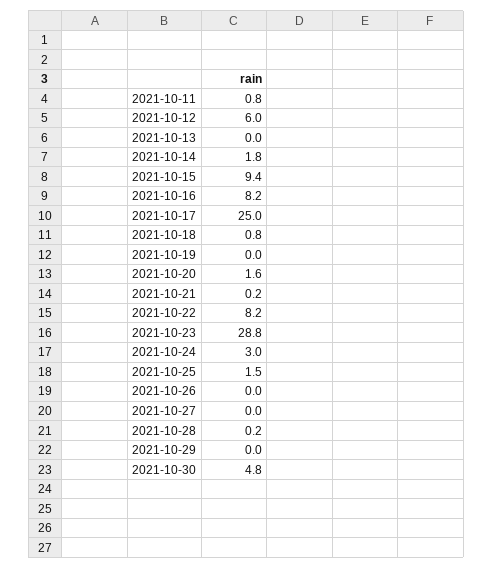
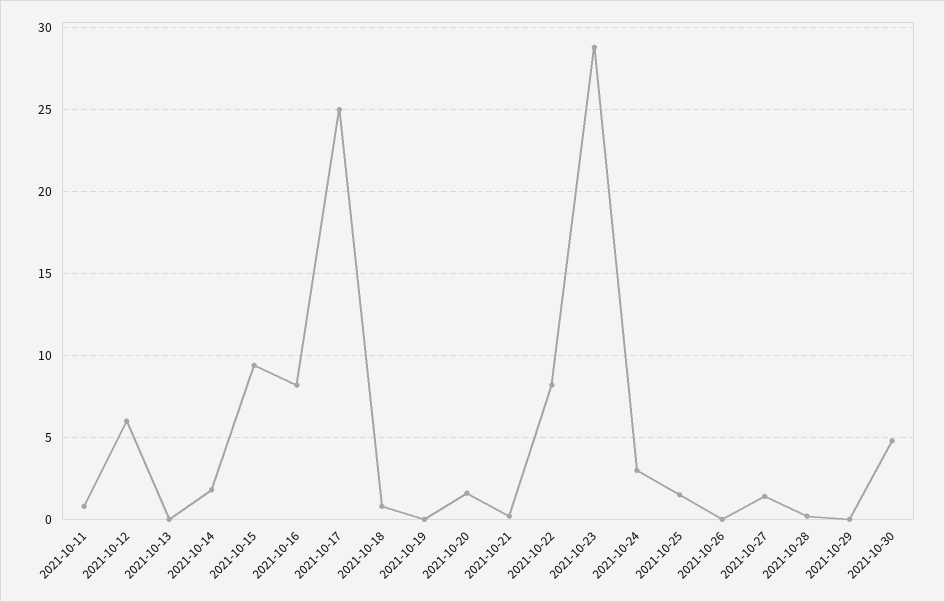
  {
    "2021-10-11": 0.8,
    "2021-10-12": 6,
    "2021-10-13": 0,
    "2021-10-14": 1.8,
    "2021-10-15": 9.4,
    "2021-10-16": 8.2,
    "2021-10-17": 25,
    "2021-10-18": 0.8,
    "2021-10-19": 0,
    "2021-10-20": 1.6,
    "2021-10-21": 0.2,
    "2021-10-22": 8.2,
    "2021-10-23": 28.8,
    "2021-10-24": 3,
    "2021-10-25": 1.5,
    "2021-10-26": 0,
-   "2021-10-27": 0,
+   "2021-10-27": 1.5,
    "2021-10-28": 0.2,
    "2021-10-29": 0,
    "2021-10-30": 4.8
  }

